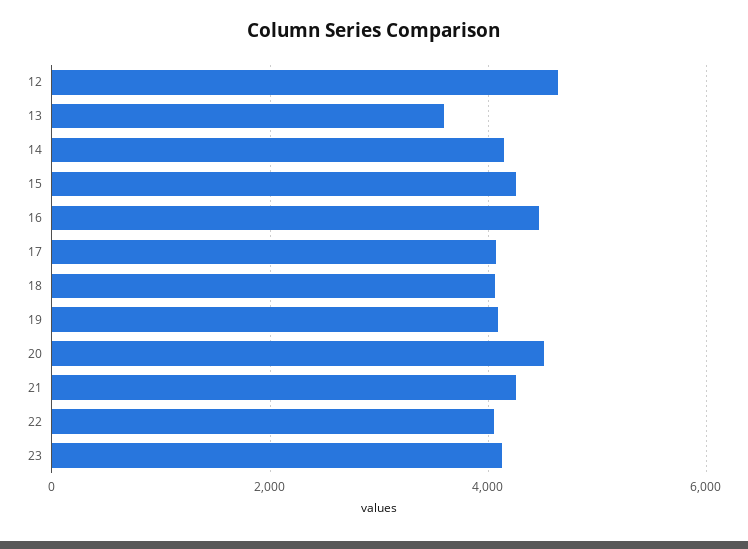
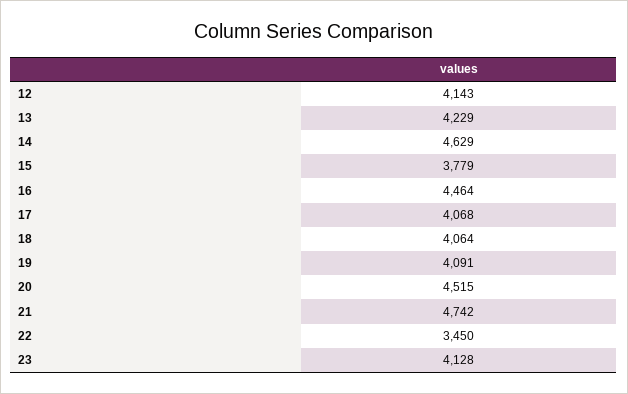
  {
-   "12": 4600,
+   "12": 4143,
-   "13": 3600,
+   "13": 4229,
-   "14": 4200,
+   "14": 4629,
-   "15": 4200,
+   "15": 3779,
    "16": 4464,
    "17": 4068,
    "18": 4064,
    "19": 4091,
    "20": 4515,
-   "21": 4200,
+   "21": 4742,
-   "22": 4000,
+   "22": 3450,
    "23": 4128
  }

